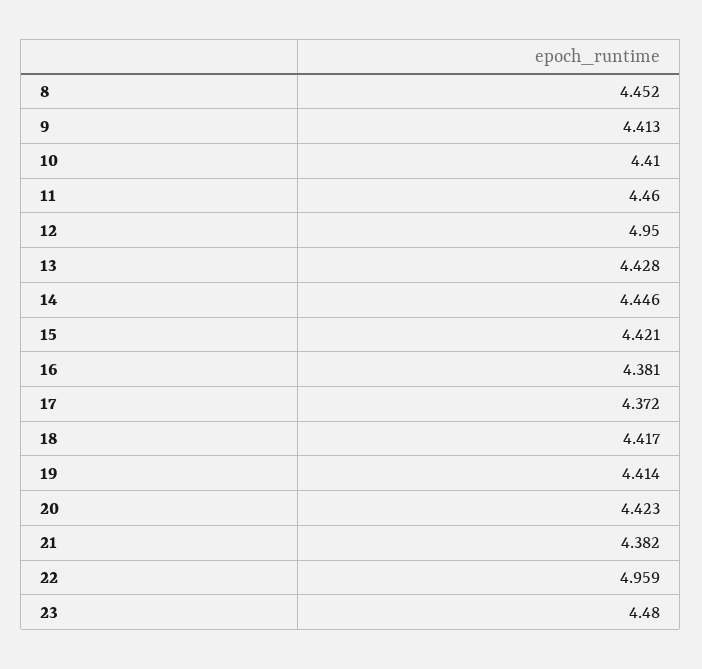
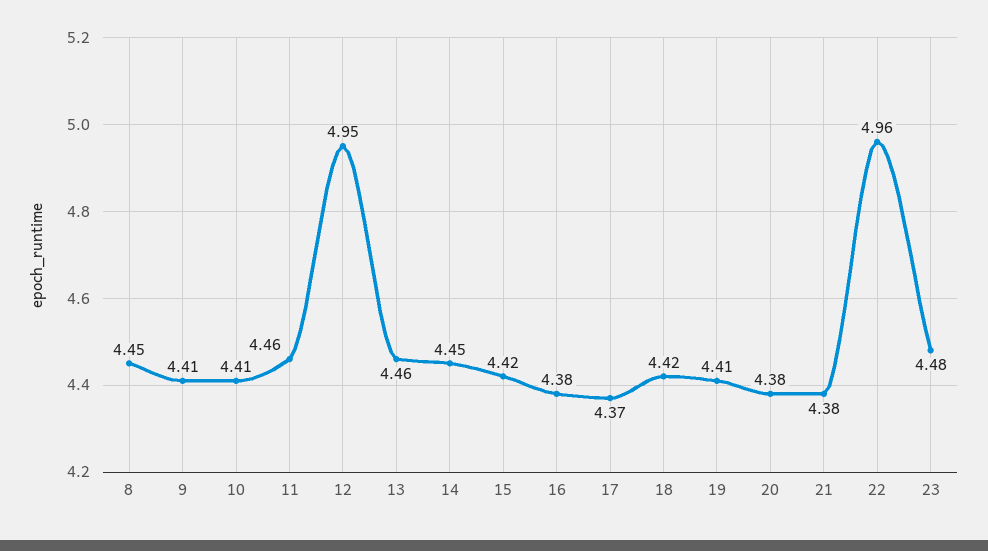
  {
    "8": 4.452,
    "9": 4.413,
    "10": 4.41,
    "11": 4.46,
    "12": 4.95,
-   "13": 4.428,
+   "13": 4.46,
    "14": 4.446,
    "15": 4.421,
    "16": 4.381,
    "17": 4.372,
    "18": 4.417,
    "19": 4.414,
-   "20": 4.423,
+   "20": 4.38,
    "21": 4.382,
    "22": 4.959,
    "23": 4.48
  }

